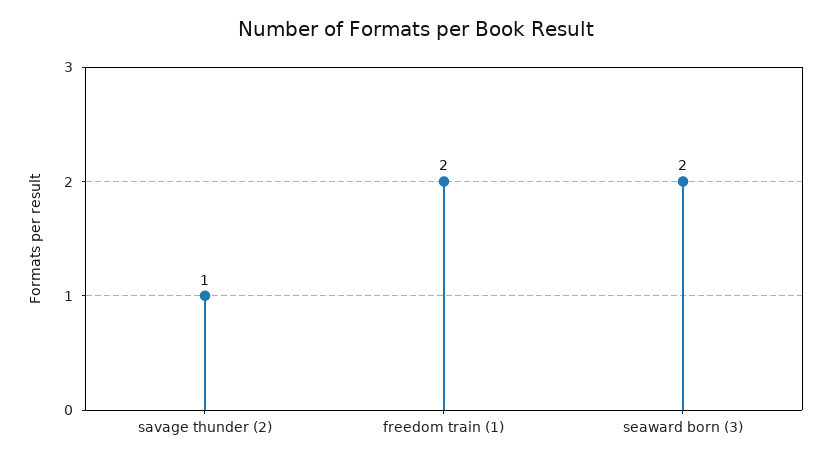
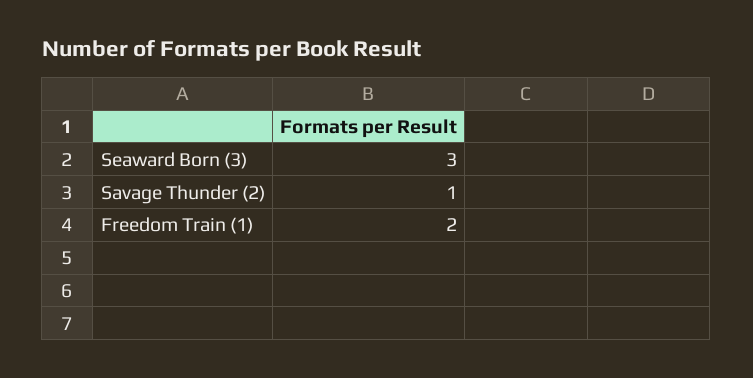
  {
    "savage thunder (2)": 1,
    "freedom train (1)": 2,
-   "seaward born (3)": 2
+   "seaward born (3)": 3
  }

